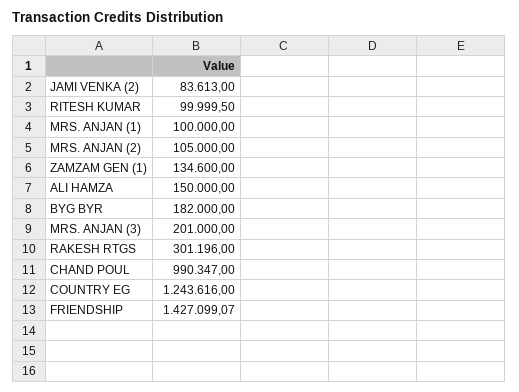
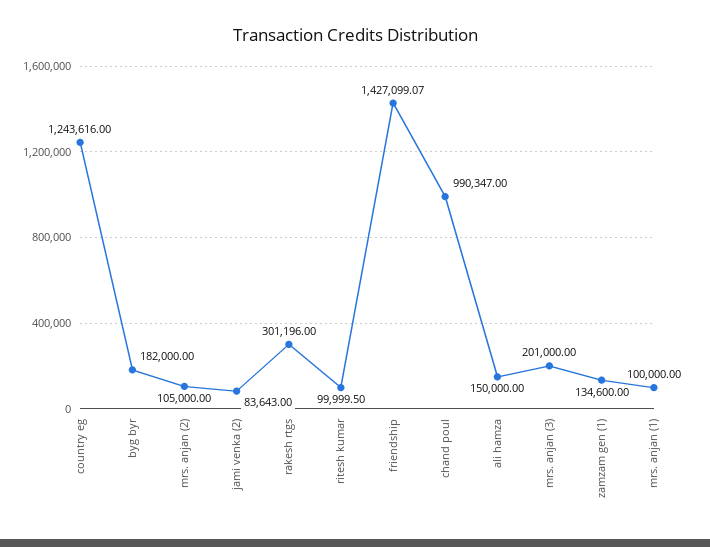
  {
-   "JAMI VENKA (2)": 83613,
+   "JAMI VENKA (2)": 83643,
    "RITESH KUMAR": 99999.5,
    "MRS. ANJAN (1)": 100000,
    "MRS. ANJAN (2)": 105000,
    "ZAMZAM GEN (1)": 134600,
    "ALI HAMZA": 150000,
    "BYG BYR": 182000,
    "MRS. ANJAN (3)": 201000,
    "RAKESH RTGS": 301196,
    "CHAND POUL": 990347,
    "COUNTRY EG": 1243616,
    "FRIENDSHIP": 1427099.07
  }

